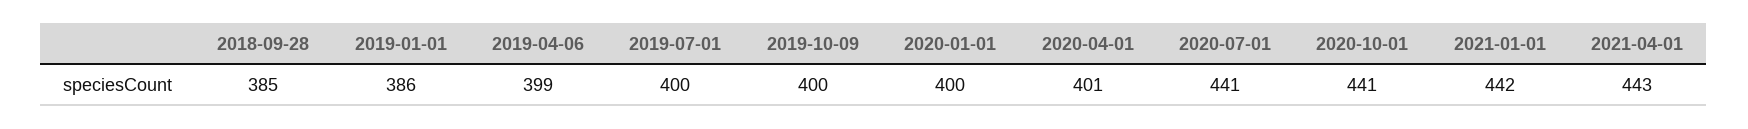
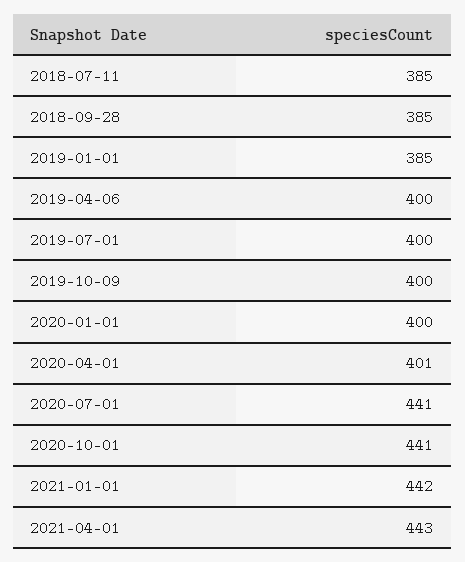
  {
    "2018-09-28": 385,
-   "2019-01-01": 386,
+   "2019-01-01": 385,
-   "2019-04-06": 399,
+   "2019-04-06": 400,
    "2019-07-01": 400,
    "2019-10-09": 400,
    "2020-01-01": 400,
    "2020-04-01": 401,
    "2020-07-01": 441,
    "2020-10-01": 441,
    "2021-01-01": 442,
-   "2021-04-01": 443
+   "2021-04-01": 443,
+   "2018-07-11": 385
  }

